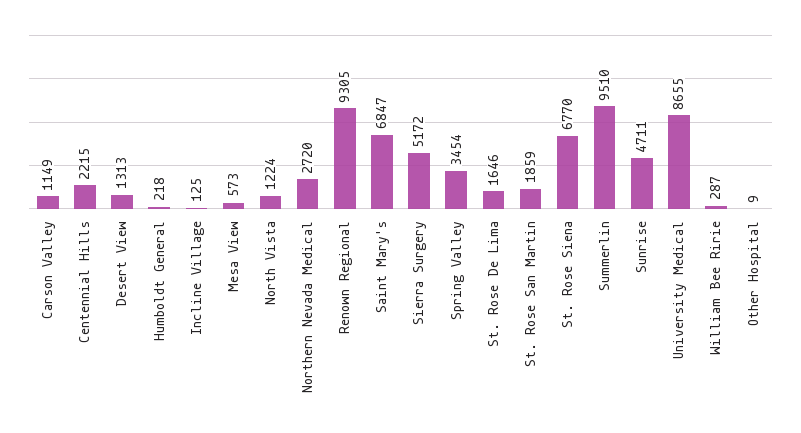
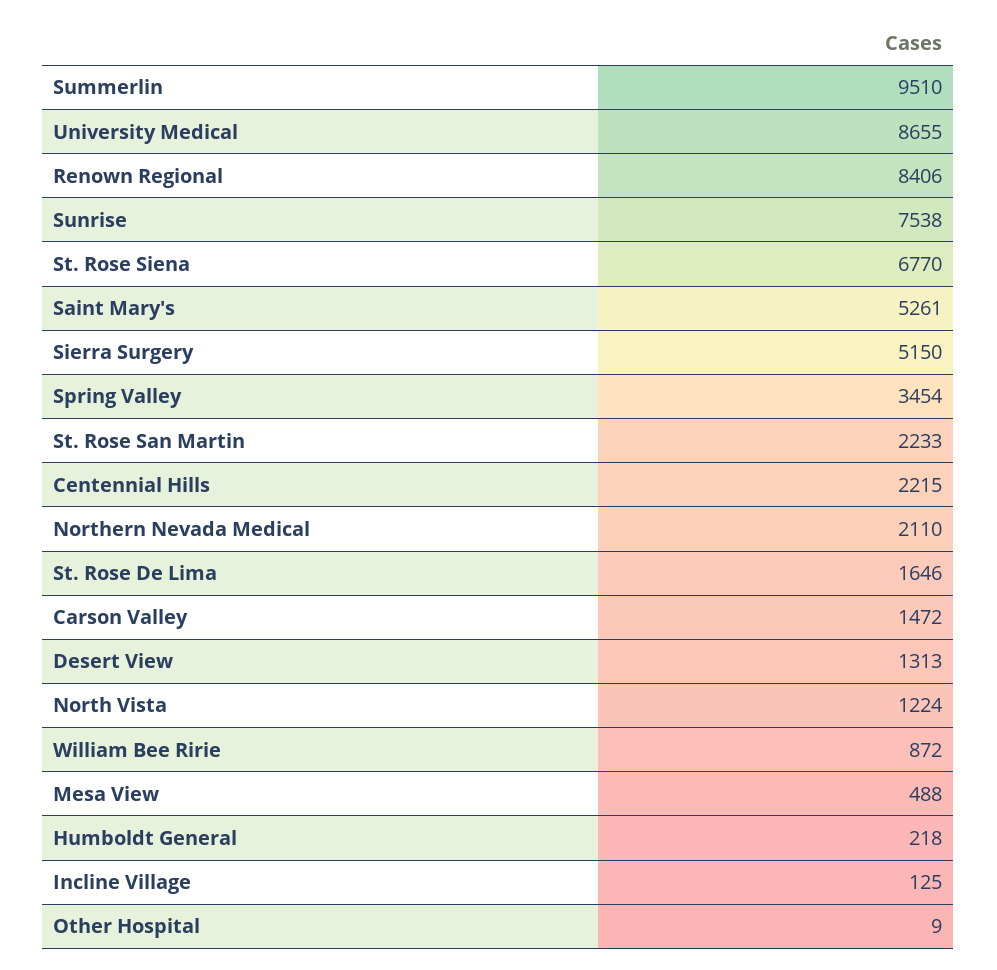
  {
-   "Carson Valley": 1149,
+   "Carson Valley": 1472,
    "Centennial Hills": 2215,
    "Desert View": 1313,
    "Humboldt General": 218,
    "Incline Village": 125,
-   "Mesa View": 573,
+   "Mesa View": 488,
    "North Vista": 1224,
-   "Northern Nevada Medical": 2720,
+   "Northern Nevada Medical": 2110,
-   "Renown Regional": 9305,
+   "Renown Regional": 8406,
-   "Saint Mary's": 6847,
+   "Saint Mary's": 5261,
-   "Sierra Surgery": 5172,
+   "Sierra Surgery": 5150,
    "Spring Valley": 3454,
    "St. Rose De Lima": 1646,
-   "St. Rose San Martin": 1859,
+   "St. Rose San Martin": 2233,
    "St. Rose Siena": 6770,
    "Summerlin": 9510,
-   "Sunrise": 4711,
+   "Sunrise": 7538,
    "University Medical": 8655,
-   "William Bee Ririe": 287,
+   "William Bee Ririe": 872,
    "Other Hospital": 9
  }

